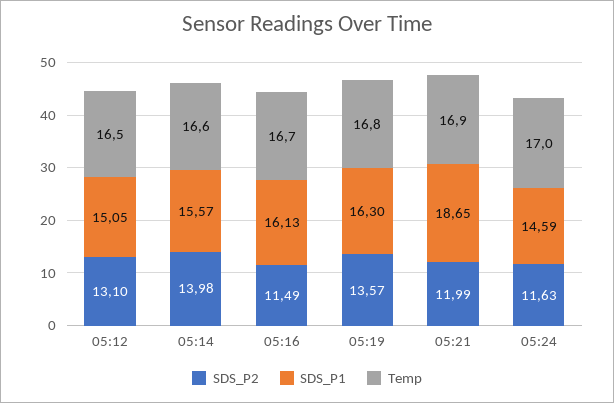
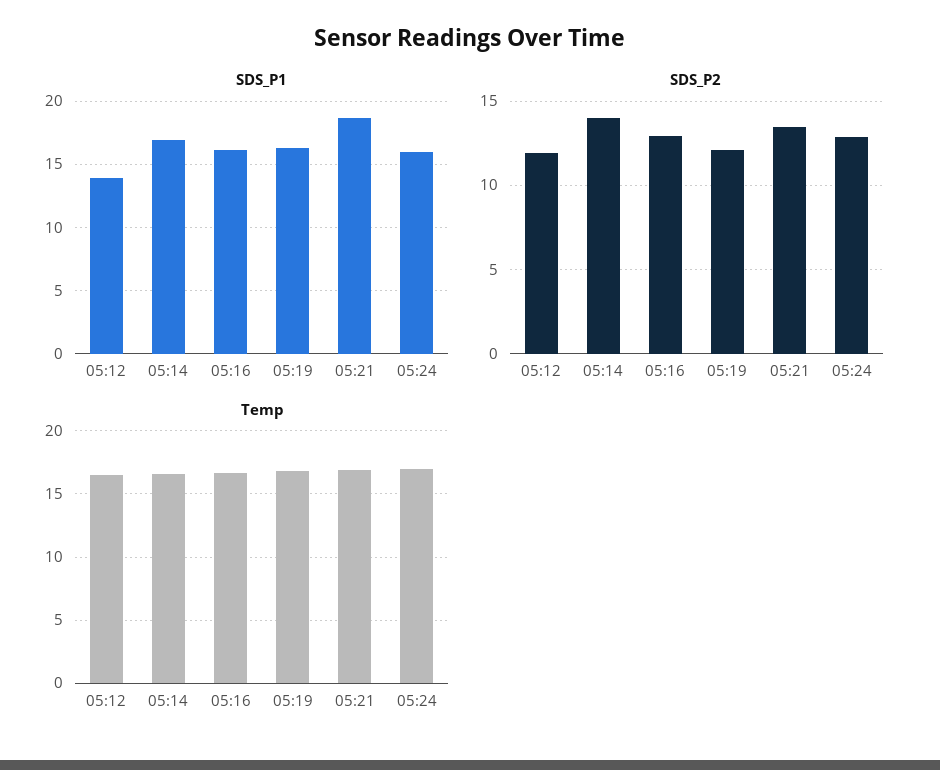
  {
    "SDS_P2": {
-     "05:12": 13.1,
+     "05:12": 12,
      "05:14": 13.98,
-     "05:16": 11.49,
+     "05:16": 13,
-     "05:19": 13.57,
+     "05:19": 12,
-     "05:21": 11.99,
+     "05:21": 13.5,
-     "05:24": 11.63
+     "05:24": 13
    },
    "SDS_P1": {
-     "05:12": 15.05,
+     "05:12": 14,
-     "05:14": 15.57,
+     "05:14": 17,
      "05:16": 16.13,
      "05:19": 16.3,
      "05:21": 18.65,
-     "05:24": 14.59
+     "05:24": 16
    },
    "Temp": {
      "05:12": 16.5,
      "05:14": 16.6,
      "05:16": 16.7,
      "05:19": 16.8,
      "05:21": 16.9,
      "05:24": 17
    }
  }

